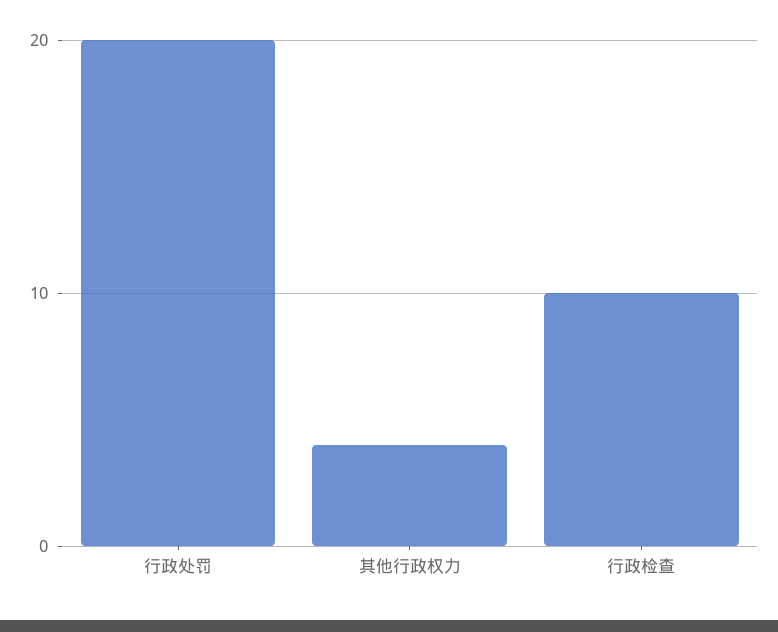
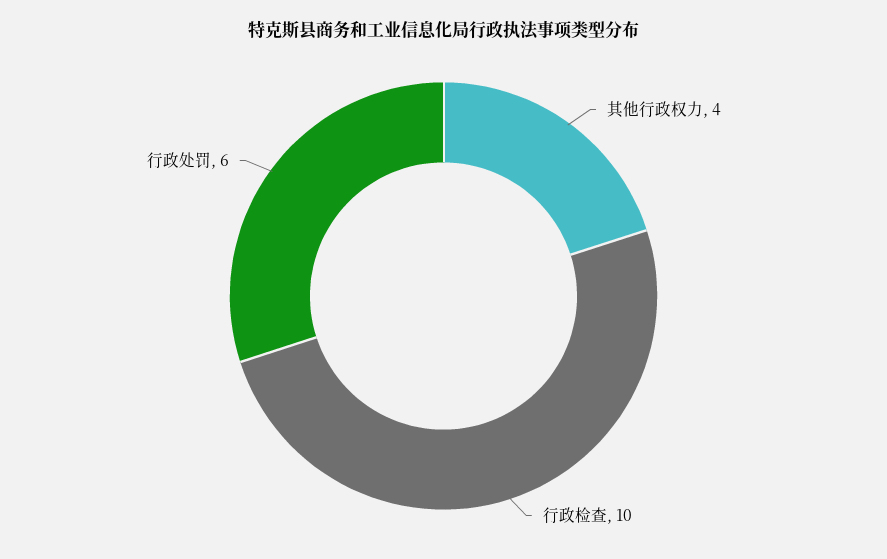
  {
-   "行政处罚": 20,
+   "行政处罚": 6,
    "其他行政权力": 4,
    "行政检查": 10
  }

